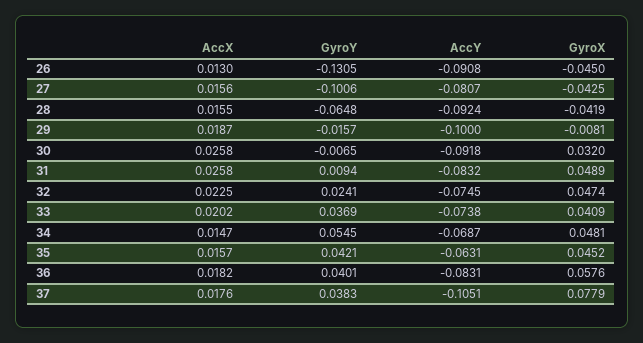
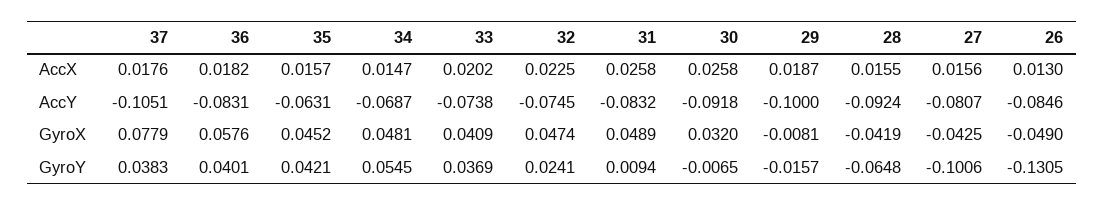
  {
    "AccX": {
      "26": 0.013,
      "27": 0.0156,
      "28": 0.0155,
      "29": 0.0187,
      "30": 0.0258,
      "31": 0.0258,
      "32": 0.0225,
      "33": 0.0202,
      "34": 0.0147,
      "35": 0.0157,
      "36": 0.0182,
      "37": 0.0176
    },
    "GyroY": {
      "26": -0.1305,
      "27": -0.1006,
      "28": -0.0648,
      "29": -0.0157,
      "30": -0.0065,
      "31": 0.0094,
      "32": 0.0241,
      "33": 0.0369,
      "34": 0.0545,
      "35": 0.0421,
      "36": 0.0401,
      "37": 0.0383
    },
    "AccY": {
-     "26": -0.0908,
+     "26": -0.0846,
      "27": -0.0807,
      "28": -0.0924,
      "29": -0.1,
      "30": -0.0918,
      "31": -0.0832,
      "32": -0.0745,
      "33": -0.0738,
      "34": -0.0687,
      "35": -0.0631,
      "36": -0.0831,
      "37": -0.1051
    },
    "GyroX": {
-     "26": -0.045,
+     "26": -0.049,
      "27": -0.0425,
      "28": -0.0419,
      "29": -0.0081,
      "30": 0.032,
      "31": 0.0489,
      "32": 0.0474,
      "33": 0.0409,
      "34": 0.0481,
      "35": 0.0452,
      "36": 0.0576,
      "37": 0.0779
    }
  }

